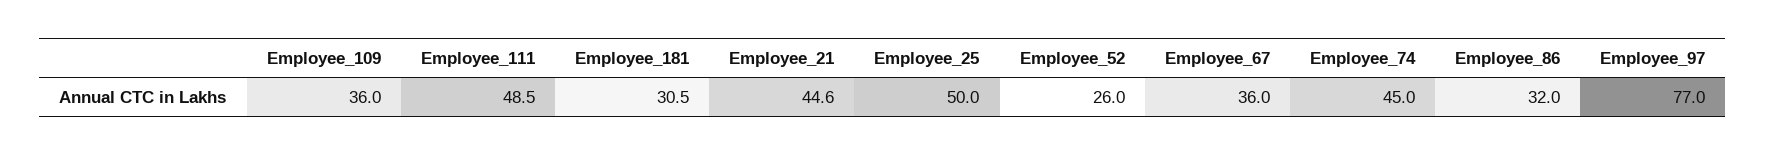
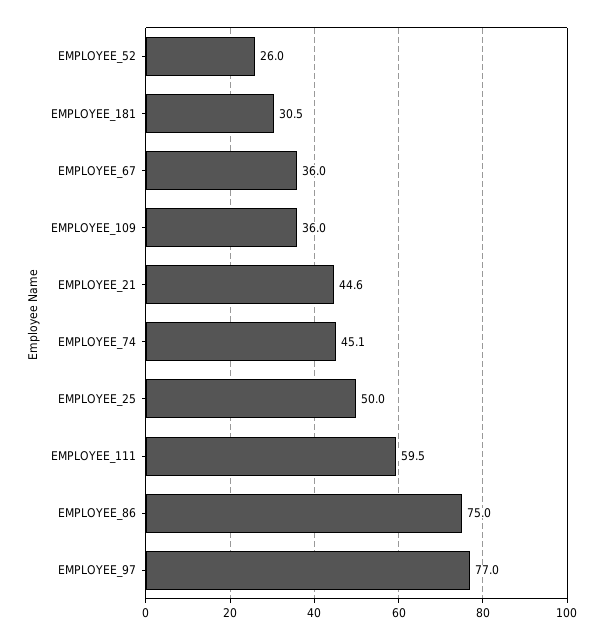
  {
    "Employee_109": 36,
-   "Employee_111": 48.5,
+   "Employee_111": 59.5,
    "Employee_181": 30.5,
    "Employee_21": 44.6,
    "Employee_25": 50,
    "Employee_52": 26,
    "Employee_67": 36,
-   "Employee_74": 45,
+   "Employee_74": 45.1,
-   "Employee_86": 32,
+   "Employee_86": 75,
    "Employee_97": 77
  }

